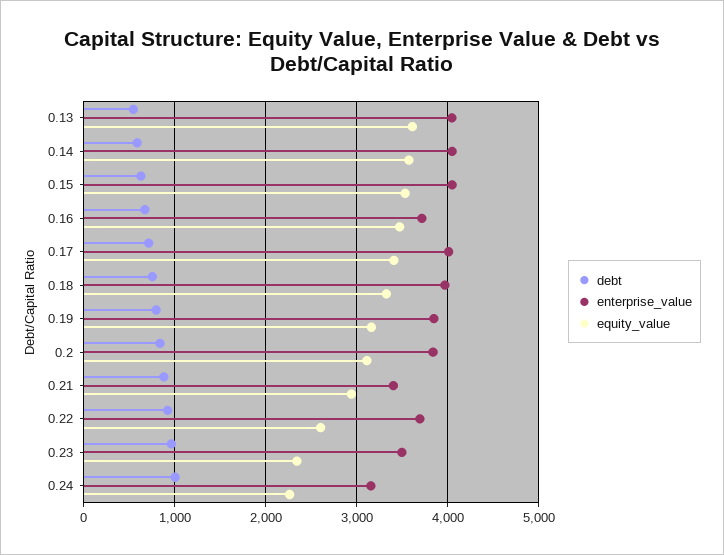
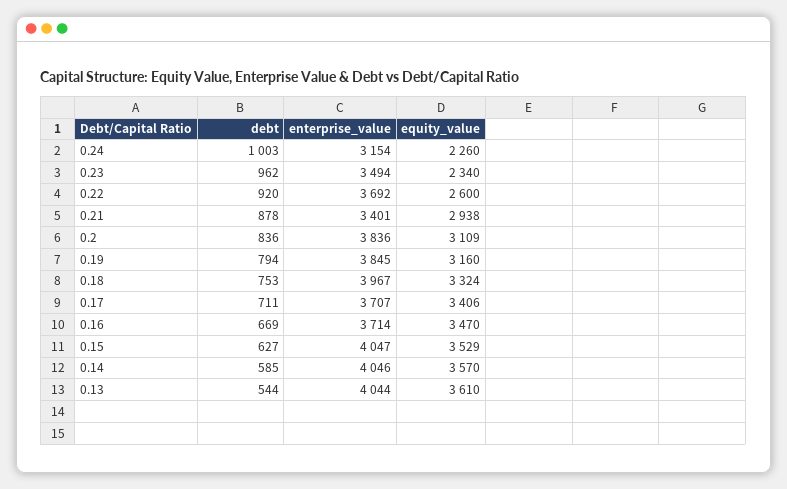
  {
    "debt": {
      "0.13": 544,
      "0.14": 585,
      "0.15": 627,
      "0.16": 669,
      "0.17": 711,
      "0.18": 753,
      "0.19": 794,
      "0.2": 836,
      "0.21": 878,
      "0.22": 920,
      "0.23": 962,
      "0.24": 1003
    },
    "enterprise_value": {
      "0.13": 4044,
      "0.14": 4046,
      "0.15": 4047,
      "0.16": 3714,
-     "0.17": 4000,
+     "0.17": 3707,
      "0.18": 3967,
      "0.19": 3845,
      "0.2": 3836,
      "0.21": 3401,
      "0.22": 3692,
      "0.23": 3494,
      "0.24": 3154
    },
    "equity_value": {
      "0.13": 3610,
      "0.14": 3570,
      "0.15": 3529,
      "0.16": 3470,
      "0.17": 3406,
      "0.18": 3324,
      "0.19": 3160,
      "0.2": 3109,
      "0.21": 2938,
      "0.22": 2600,
      "0.23": 2340,
      "0.24": 2260
    }
  }

